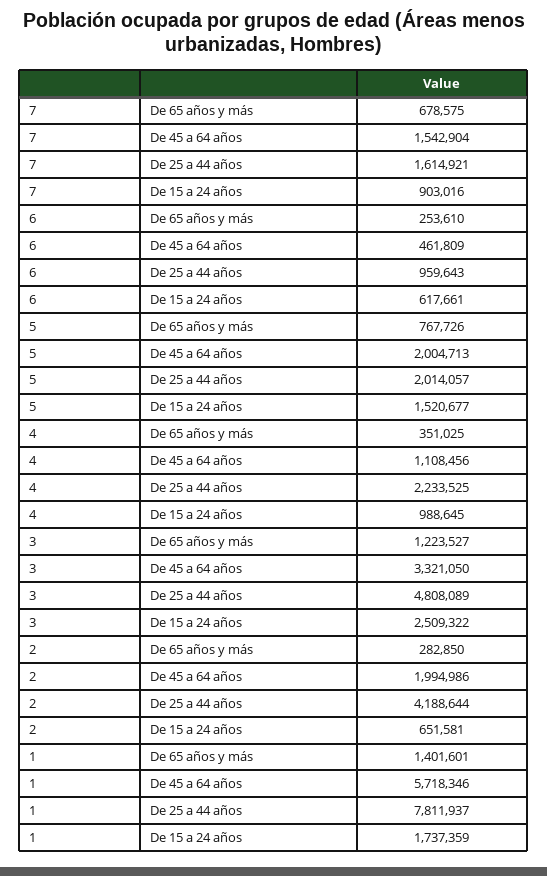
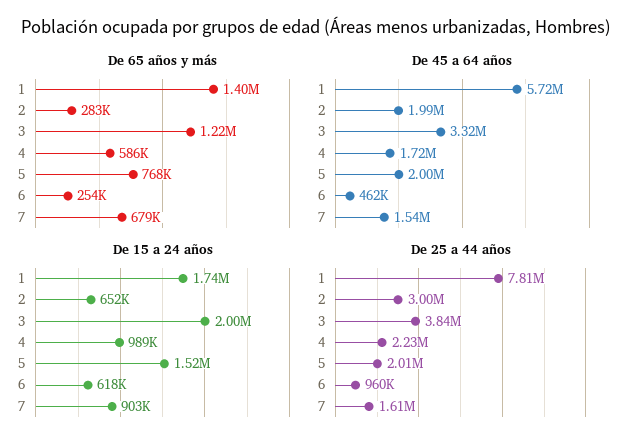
  {
    "De 65 años y más": {
      "7": 678575,
      "6": 253610,
      "5": 767726,
-     "4": 351025,
+     "4": 586000,
      "3": 1223527,
      "2": 282850,
      "1": 1401601
    },
    "De 45 a 64 años": {
      "7": 1542904,
      "6": 461809,
      "5": 2004713,
-     "4": 1108456,
+     "4": 1720000,
      "3": 3321050,
      "2": 1994986,
      "1": 5718346
    },
    "De 25 a 44 años": {
      "7": 1614921,
      "6": 959643,
      "5": 2014057,
      "4": 2233525,
-     "3": 4808089,
+     "3": 3840000,
-     "2": 4188644,
+     "2": 3000000,
      "1": 7811937
    },
    "De 15 a 24 años": {
      "7": 903016,
      "6": 617661,
      "5": 1520677,
      "4": 988645,
-     "3": 2509322,
+     "3": 2000000,
      "2": 651581,
      "1": 1737359
    }
  }

